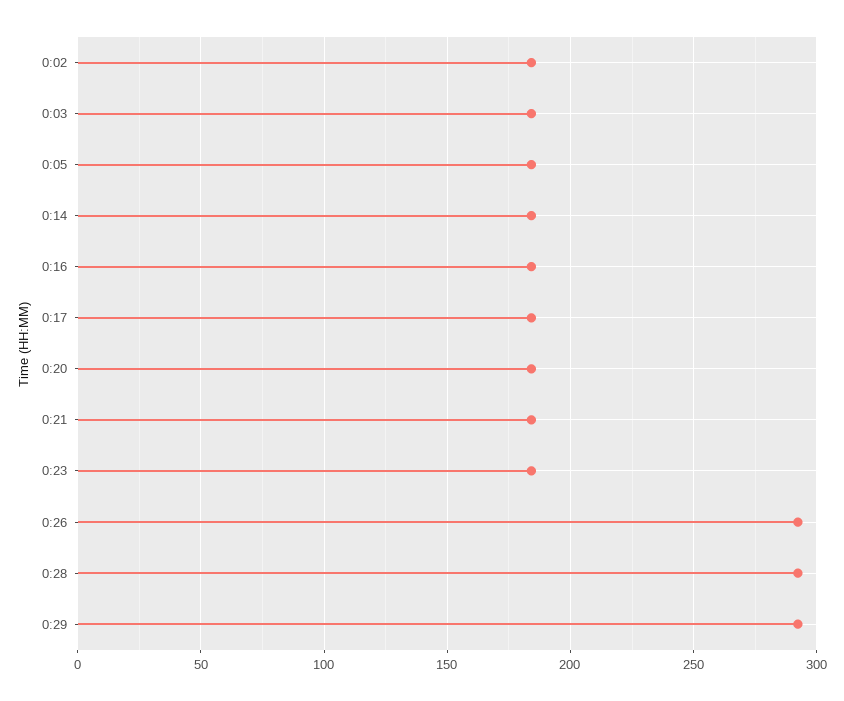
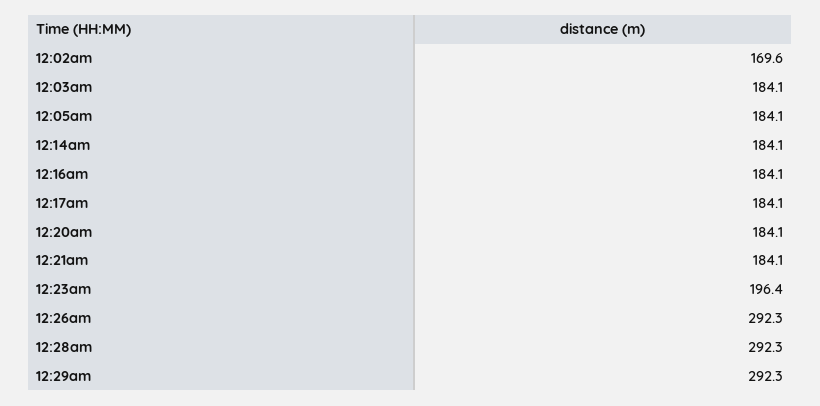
  {
-   "0:02": 185,
+   "0:02": 169.6,
    "0:03": 184.1,
    "0:05": 184.1,
    "0:14": 184.1,
    "0:16": 184.1,
    "0:17": 184.1,
    "0:20": 184.1,
    "0:21": 184.1,
-   "0:23": 185,
+   "0:23": 196.4,
    "0:26": 292.3,
    "0:28": 292.3,
    "0:29": 292.3
  }

